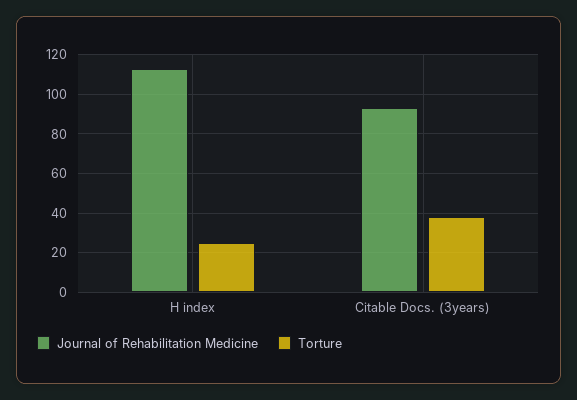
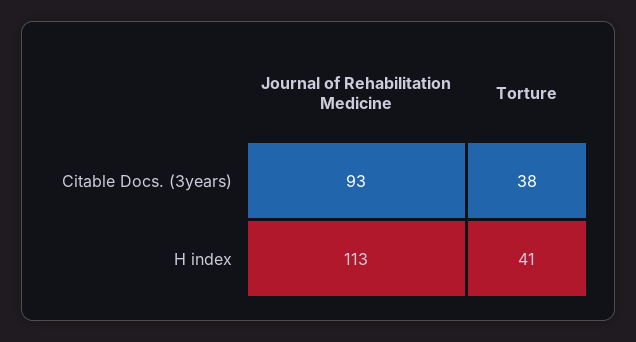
  {
    "Journal of Rehabilitation Medicine": {
      "H index": 113,
      "Citable Docs. (3years)": 93
    },
    "Torture": {
-     "H index": 25,
+     "H index": 41,
      "Citable Docs. (3years)": 38
    }
  }

